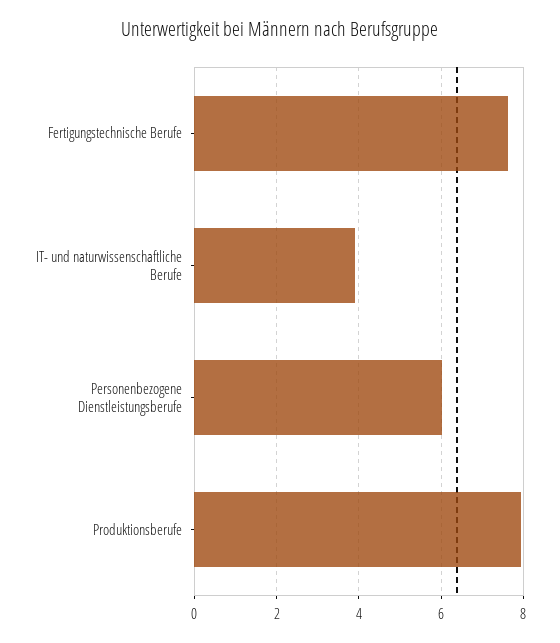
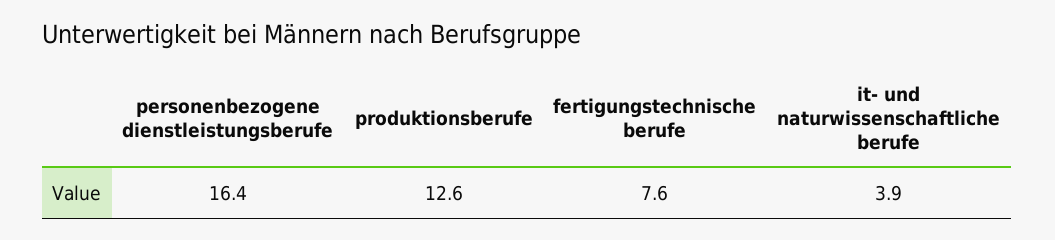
  {
    "Fertigungstechnische Berufe": 7.6,
    "IT- und naturwissenschaftliche Berufe": 3.9,
-   "Personenbezogene Dienstleistungsberufe": 6,
+   "Personenbezogene Dienstleistungsberufe": 16.4,
-   "Produktionsberufe": 8
+   "Produktionsberufe": 12.6
  }

